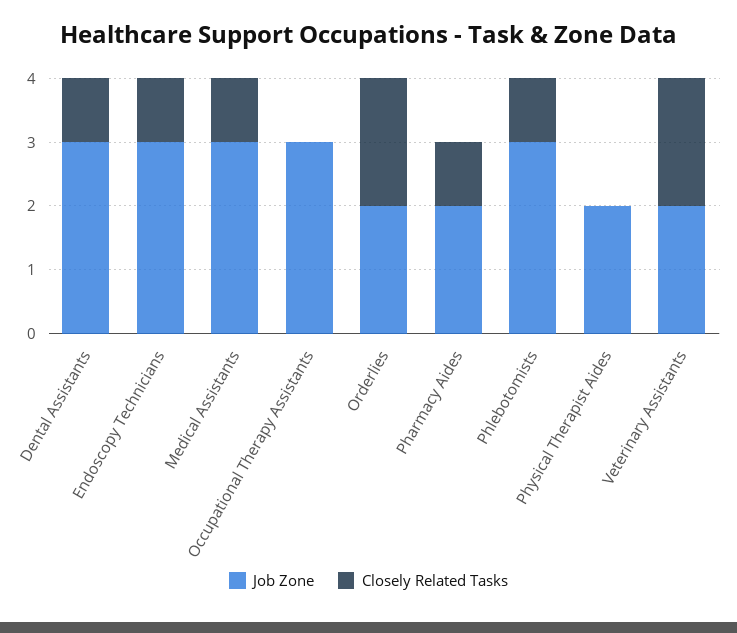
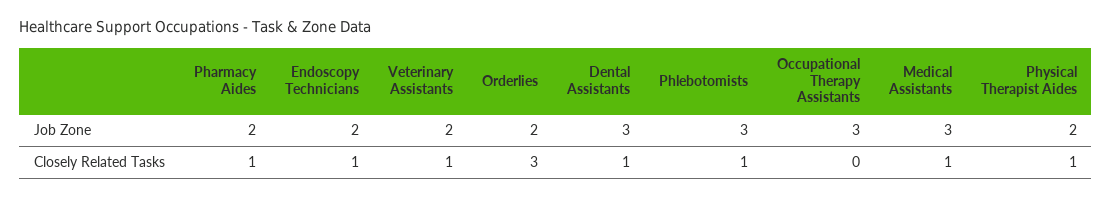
  {
    "Job Zone": {
      "Dental Assistants": 3,
-     "Endoscopy Technicians": 3,
+     "Endoscopy Technicians": 2,
      "Medical Assistants": 3,
      "Occupational Therapy Assistants": 3,
      "Orderlies": 2,
      "Pharmacy Aides": 2,
      "Phlebotomists": 3,
      "Physical Therapist Aides": 2,
      "Veterinary Assistants": 2
    },
    "Closely Related Tasks": {
      "Dental Assistants": 1,
      "Endoscopy Technicians": 1,
      "Medical Assistants": 1,
      "Occupational Therapy Assistants": 0,
-     "Orderlies": 2,
+     "Orderlies": 3,
      "Pharmacy Aides": 1,
      "Phlebotomists": 1,
-     "Physical Therapist Aides": 0,
+     "Physical Therapist Aides": 1,
-     "Veterinary Assistants": 2
+     "Veterinary Assistants": 1
    }
  }

